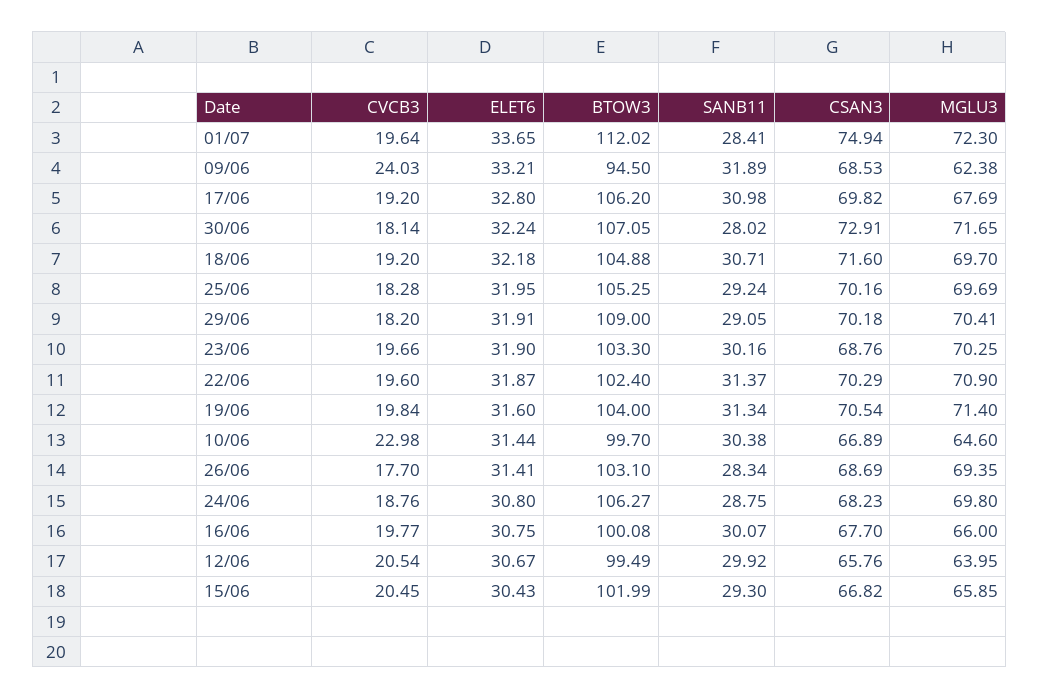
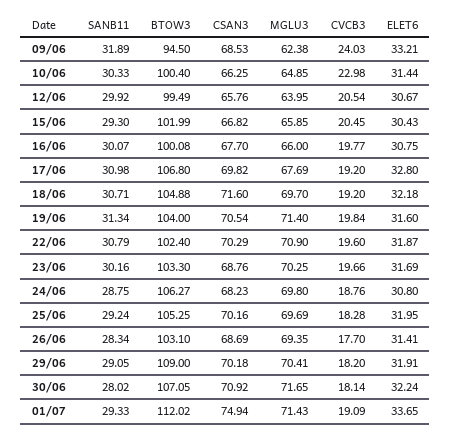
  {
    "CVCB3": {
-     "01/07": 19.64,
+     "01/07": 19.09,
      "09/06": 24.03,
      "17/06": 19.2,
      "30/06": 18.14,
      "18/06": 19.2,
      "25/06": 18.28,
      "29/06": 18.2,
      "23/06": 19.66,
      "22/06": 19.6,
      "19/06": 19.84,
      "10/06": 22.98,
      "26/06": 17.7,
      "24/06": 18.76,
      "16/06": 19.77,
      "12/06": 20.54,
      "15/06": 20.45
    },
    "ELET6": {
      "01/07": 33.65,
      "09/06": 33.21,
      "17/06": 32.8,
      "30/06": 32.24,
      "18/06": 32.18,
      "25/06": 31.95,
      "29/06": 31.91,
-     "23/06": 31.9,
+     "23/06": 31.69,
      "22/06": 31.87,
      "19/06": 31.6,
      "10/06": 31.44,
      "26/06": 31.41,
      "24/06": 30.8,
      "16/06": 30.75,
      "12/06": 30.67,
      "15/06": 30.43
    },
    "BTOW3": {
      "01/07": 112.02,
      "09/06": 94.5,
-     "17/06": 106.2,
+     "17/06": 106.8,
      "30/06": 107.05,
      "18/06": 104.88,
      "25/06": 105.25,
      "29/06": 109,
      "23/06": 103.3,
      "22/06": 102.4,
      "19/06": 104,
-     "10/06": 99.7,
+     "10/06": 100.4,
      "26/06": 103.1,
      "24/06": 106.27,
      "16/06": 100.08,
      "12/06": 99.49,
      "15/06": 101.99
    },
    "SANB11": {
-     "01/07": 28.41,
+     "01/07": 29.33,
      "09/06": 31.89,
      "17/06": 30.98,
      "30/06": 28.02,
      "18/06": 30.71,
      "25/06": 29.24,
      "29/06": 29.05,
      "23/06": 30.16,
-     "22/06": 31.37,
+     "22/06": 30.79,
      "19/06": 31.34,
-     "10/06": 30.38,
+     "10/06": 30.33,
      "26/06": 28.34,
      "24/06": 28.75,
      "16/06": 30.07,
      "12/06": 29.92,
      "15/06": 29.3
    },
    "CSAN3": {
      "01/07": 74.94,
      "09/06": 68.53,
      "17/06": 69.82,
-     "30/06": 72.91,
+     "30/06": 70.92,
      "18/06": 71.6,
      "25/06": 70.16,
      "29/06": 70.18,
      "23/06": 68.76,
      "22/06": 70.29,
      "19/06": 70.54,
-     "10/06": 66.89,
+     "10/06": 66.25,
      "26/06": 68.69,
      "24/06": 68.23,
      "16/06": 67.7,
      "12/06": 65.76,
      "15/06": 66.82
    },
    "MGLU3": {
-     "01/07": 72.3,
+     "01/07": 71.43,
      "09/06": 62.38,
      "17/06": 67.69,
      "30/06": 71.65,
      "18/06": 69.7,
      "25/06": 69.69,
      "29/06": 70.41,
      "23/06": 70.25,
      "22/06": 70.9,
      "19/06": 71.4,
-     "10/06": 64.6,
+     "10/06": 64.85,
      "26/06": 69.35,
      "24/06": 69.8,
      "16/06": 66,
      "12/06": 63.95,
      "15/06": 65.85
    }
  }

